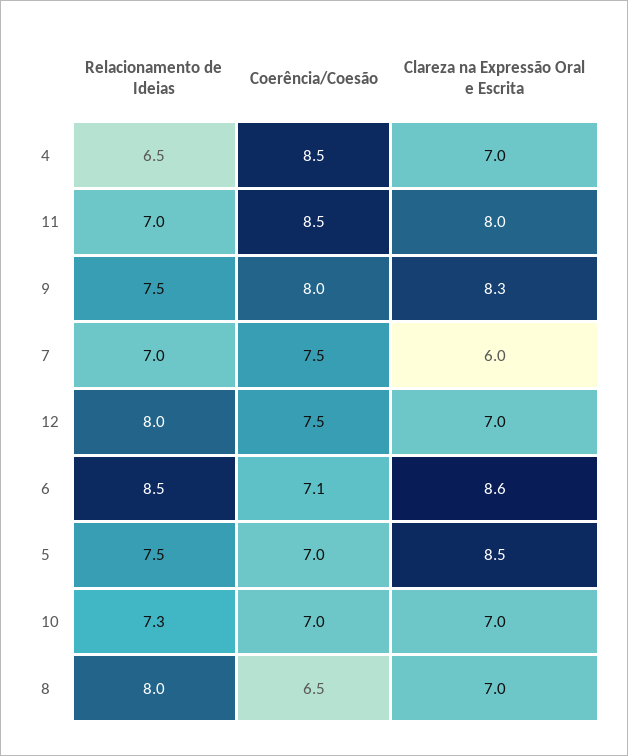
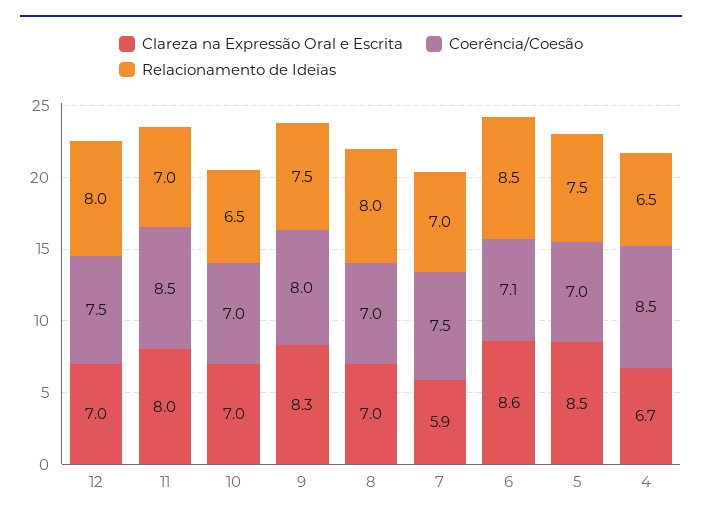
  {
    "Relacionamento de Ideias": {
      "4": 6.5,
      "11": 7,
      "9": 7.5,
      "7": 7,
      "12": 8,
      "6": 8.5,
      "5": 7.5,
-     "10": 7.3,
+     "10": 6.5,
      "8": 8
    },
    "Coerência/Coesão": {
      "4": 8.5,
      "11": 8.5,
      "9": 8,
      "7": 7.5,
      "12": 7.5,
      "6": 7.1,
      "5": 7,
      "10": 7,
-     "8": 6.5
+     "8": 7
    },
    "Clareza na Expressão Oral e Escrita": {
-     "4": 7,
+     "4": 6.7,
      "11": 8,
      "9": 8.3,
-     "7": 6,
+     "7": 5.9,
      "12": 7,
      "6": 8.6,
      "5": 8.5,
      "10": 7,
      "8": 7
    }
  }

